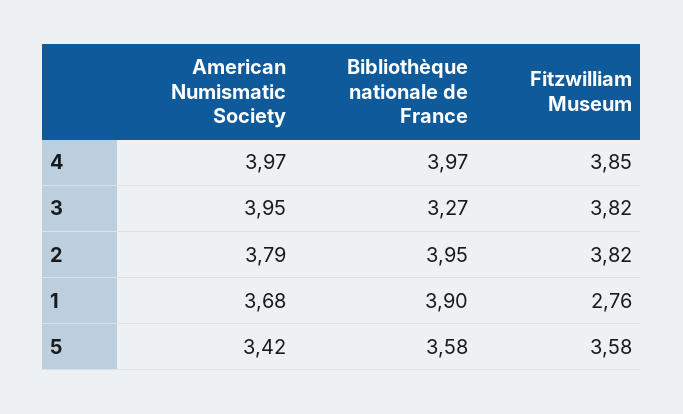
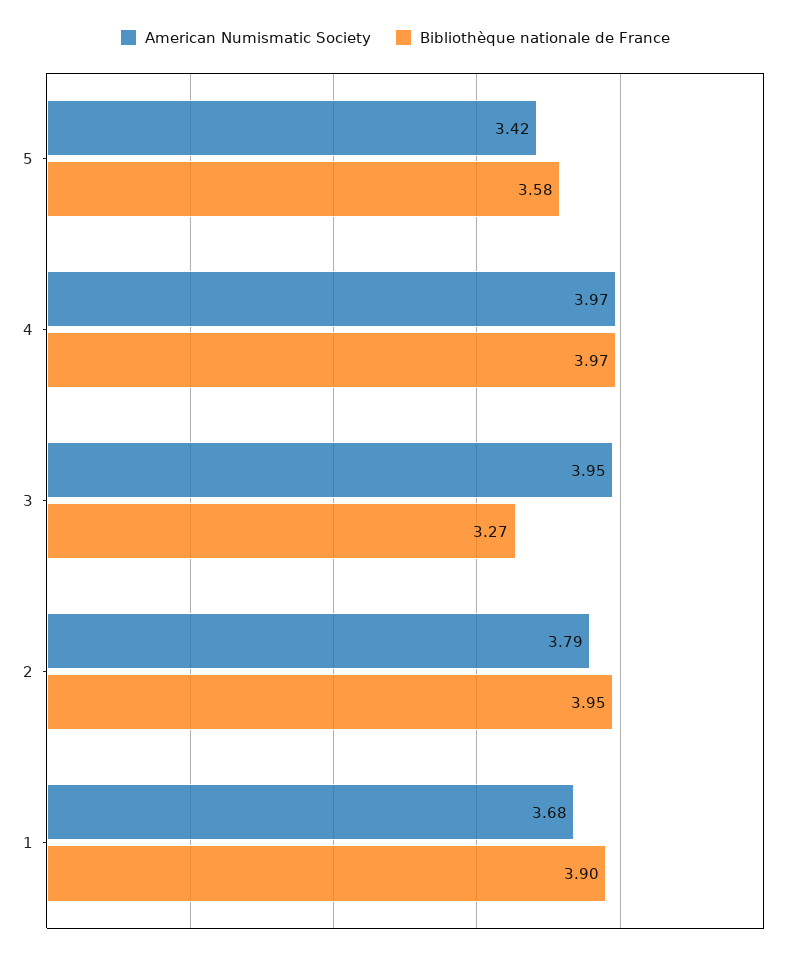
  {
    "American Numismatic Society": {
      "4": 3.97,
      "3": 3.95,
      "2": 3.79,
      "1": 3.68,
      "5": 3.42
    },
    "Bibliothèque nationale de France": {
      "4": 3.97,
      "3": 3.27,
      "2": 3.95,
      "1": 3.9,
      "5": 3.58
-   },
+   }
-   "Fitzwilliam Museum": {
-     "4": 3.85,
-     "3": 3.82,
-     "2": 3.82,
-     "1": 2.76,
-     "5": 3.58
-   }
  }

